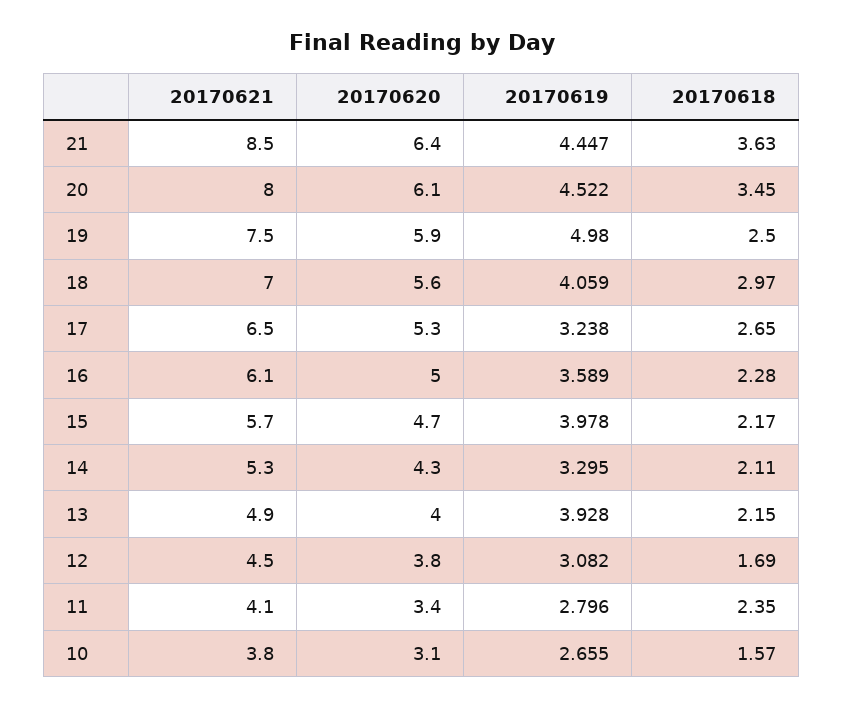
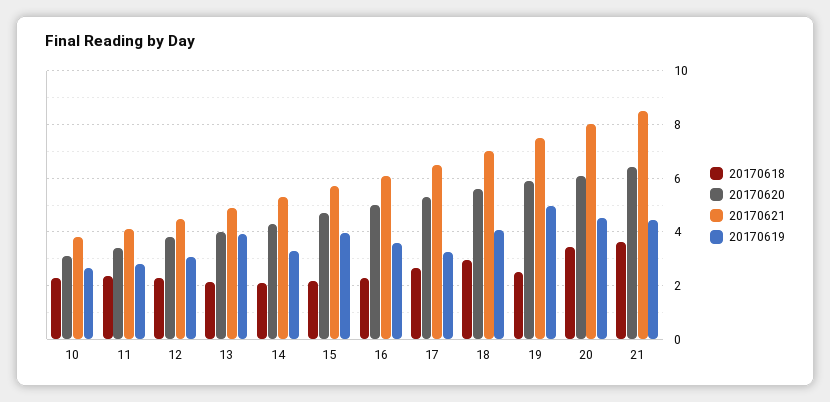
  {
    "20170621": {
      "21": 8.5,
      "20": 8,
      "19": 7.5,
      "18": 7,
      "17": 6.5,
      "16": 6.1,
      "15": 5.7,
      "14": 5.3,
      "13": 4.9,
      "12": 4.5,
      "11": 4.1,
      "10": 3.8
    },
    "20170620": {
      "21": 6.4,
      "20": 6.1,
      "19": 5.9,
      "18": 5.6,
      "17": 5.3,
      "16": 5,
      "15": 4.7,
      "14": 4.3,
      "13": 4,
      "12": 3.8,
      "11": 3.4,
      "10": 3.1
    },
    "20170619": {
      "21": 4.447,
      "20": 4.522,
      "19": 4.98,
      "18": 4.059,
      "17": 3.238,
      "16": 3.589,
      "15": 3.978,
      "14": 3.295,
      "13": 3.928,
      "12": 3.082,
      "11": 2.796,
      "10": 2.655
    },
    "20170618": {
      "21": 3.63,
      "20": 3.45,
      "19": 2.5,
      "18": 2.97,
      "17": 2.65,
      "16": 2.28,
      "15": 2.17,
      "14": 2.11,
      "13": 2.15,
-     "12": 1.69,
+     "12": 2.25,
      "11": 2.35,
-     "10": 1.57
+     "10": 2.25
    }
  }

